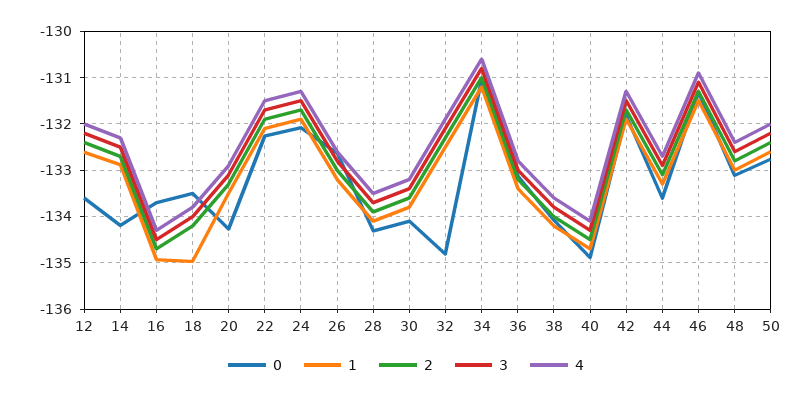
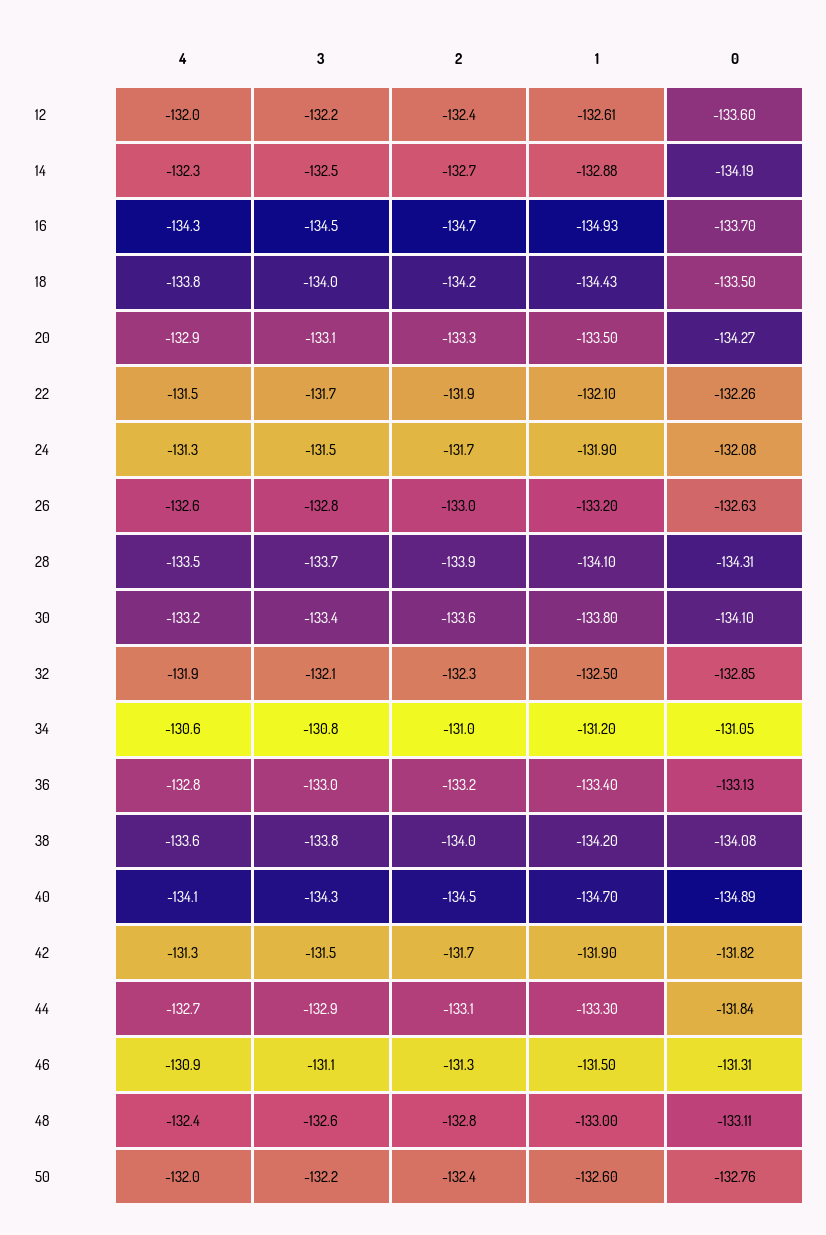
  {
    "0": {
      "12": -133.6,
      "14": -134.19,
      "16": -133.7,
      "18": -133.5,
      "20": -134.27,
      "22": -132.26,
      "24": -132.08,
      "26": -132.63,
      "28": -134.31,
      "30": -134.1,
-     "32": -134.8,
+     "32": -132.85,
      "34": -131.05,
      "36": -133.13,
      "38": -134.08,
      "40": -134.89,
      "42": -131.82,
-     "44": -133.6,
+     "44": -131.84,
      "46": -131.31,
      "48": -133.11,
      "50": -132.76
    },
    "1": {
      "12": -132.61,
      "14": -132.88,
      "16": -134.93,
-     "18": -135,
+     "18": -134.43,
      "20": -133.5,
      "22": -132.1,
      "24": -131.9,
      "26": -133.2,
      "28": -134.1,
      "30": -133.8,
      "32": -132.5,
      "34": -131.2,
      "36": -133.4,
      "38": -134.2,
      "40": -134.7,
      "42": -131.9,
      "44": -133.3,
      "46": -131.5,
      "48": -133,
      "50": -132.6
    },
    "2": {
      "12": -132.4,
      "14": -132.7,
      "16": -134.7,
      "18": -134.2,
      "20": -133.3,
      "22": -131.9,
      "24": -131.7,
      "26": -133,
      "28": -133.9,
      "30": -133.6,
      "32": -132.3,
      "34": -131,
      "36": -133.2,
      "38": -134,
      "40": -134.5,
      "42": -131.7,
      "44": -133.1,
      "46": -131.3,
      "48": -132.8,
      "50": -132.4
    },
    "3": {
      "12": -132.2,
      "14": -132.5,
      "16": -134.5,
      "18": -134,
      "20": -133.1,
      "22": -131.7,
      "24": -131.5,
      "26": -132.8,
      "28": -133.7,
      "30": -133.4,
      "32": -132.1,
      "34": -130.8,
      "36": -133,
      "38": -133.8,
      "40": -134.3,
      "42": -131.5,
      "44": -132.9,
      "46": -131.1,
      "48": -132.6,
      "50": -132.2
    },
    "4": {
      "12": -132,
      "14": -132.3,
      "16": -134.3,
      "18": -133.8,
      "20": -132.9,
      "22": -131.5,
      "24": -131.3,
      "26": -132.6,
      "28": -133.5,
      "30": -133.2,
      "32": -131.9,
      "34": -130.6,
      "36": -132.8,
      "38": -133.6,
      "40": -134.1,
      "42": -131.3,
      "44": -132.7,
      "46": -130.9,
      "48": -132.4,
      "50": -132
    }
  }

